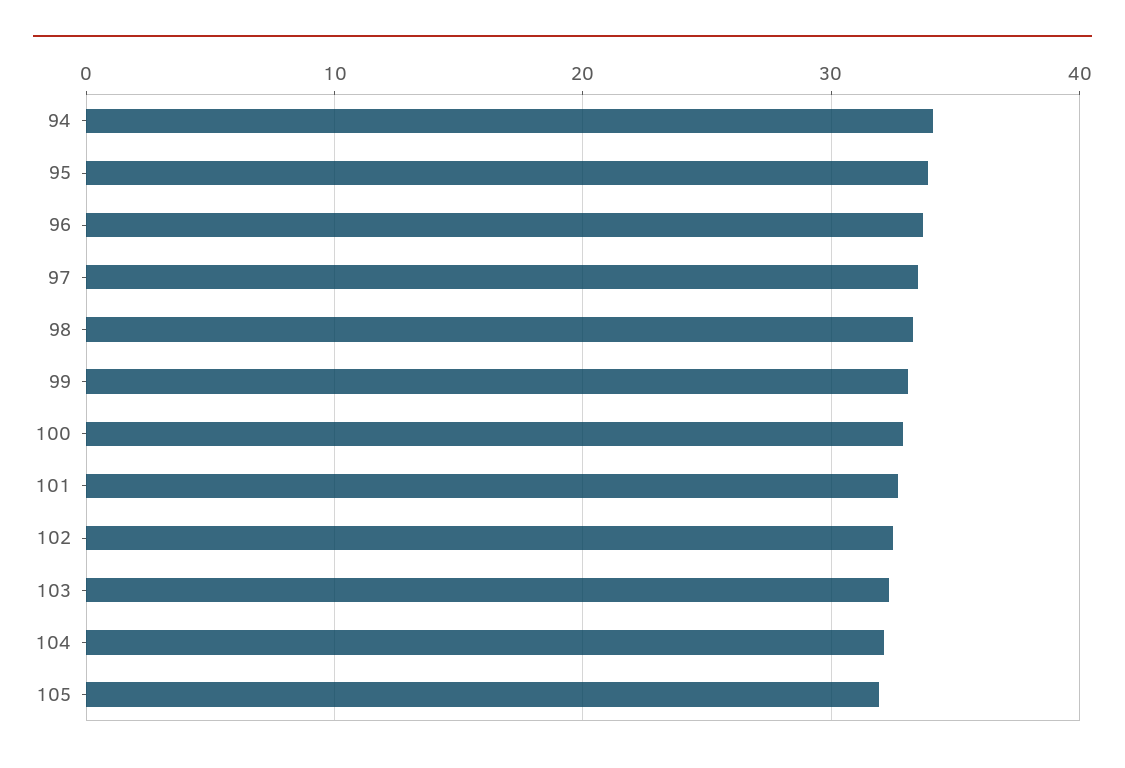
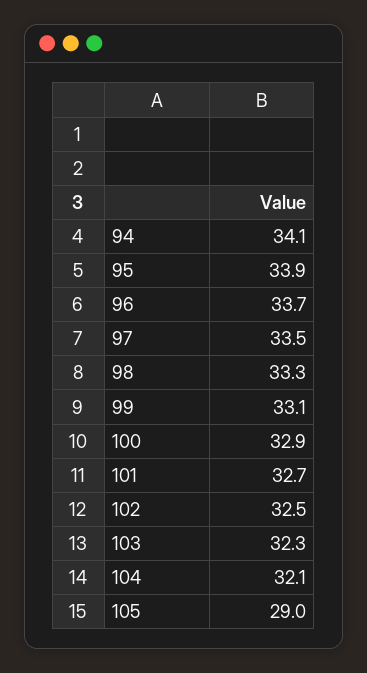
  {
    "94": 34.1,
    "95": 33.9,
    "96": 33.7,
    "97": 33.5,
    "98": 33.3,
    "99": 33.1,
    "100": 32.9,
    "101": 32.7,
    "102": 32.5,
    "103": 32.3,
    "104": 32.1,
-   "105": 32
+   "105": 29
  }

